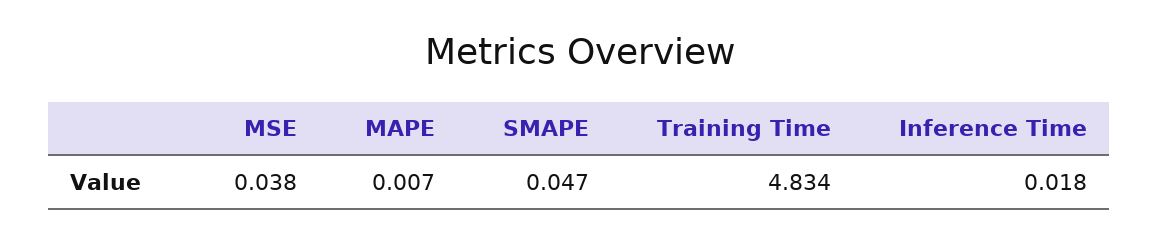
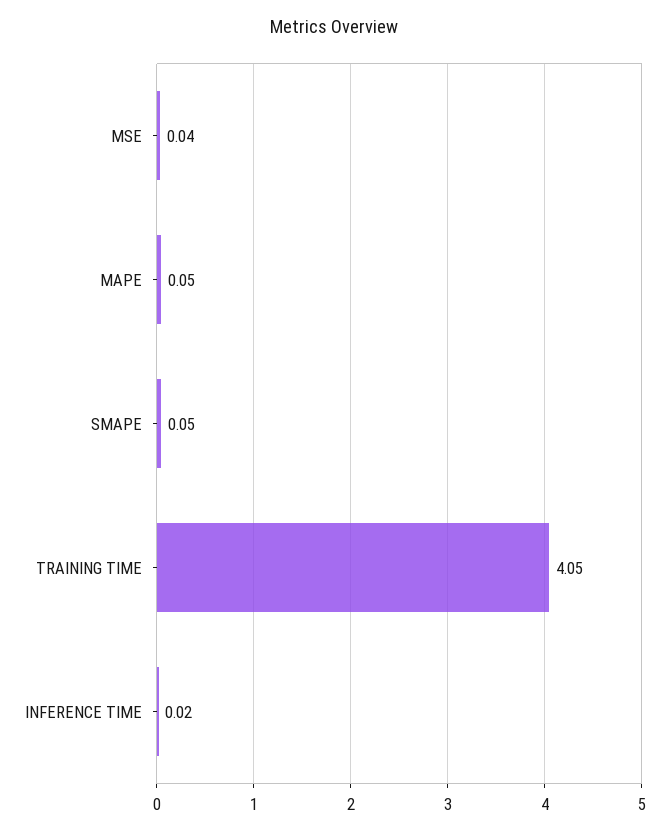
  {
    "MSE": 0.038,
-   "MAPE": 0.007,
+   "MAPE": 0.05,
    "SMAPE": 0.047,
-   "Training Time": 4.834,
+   "Training Time": 4.05,
    "Inference Time": 0.018
  }

